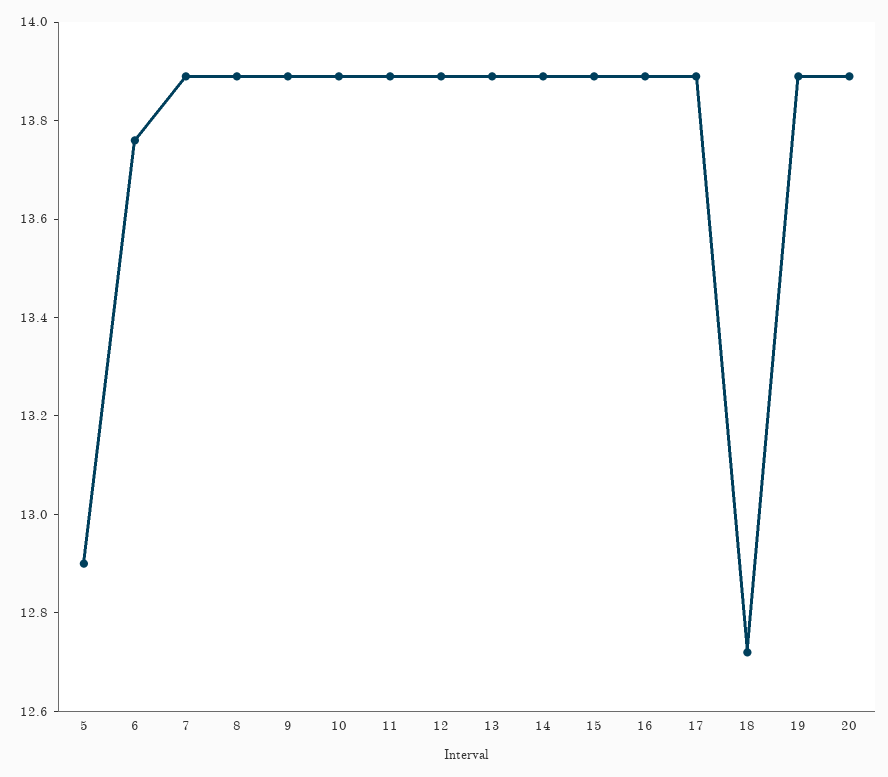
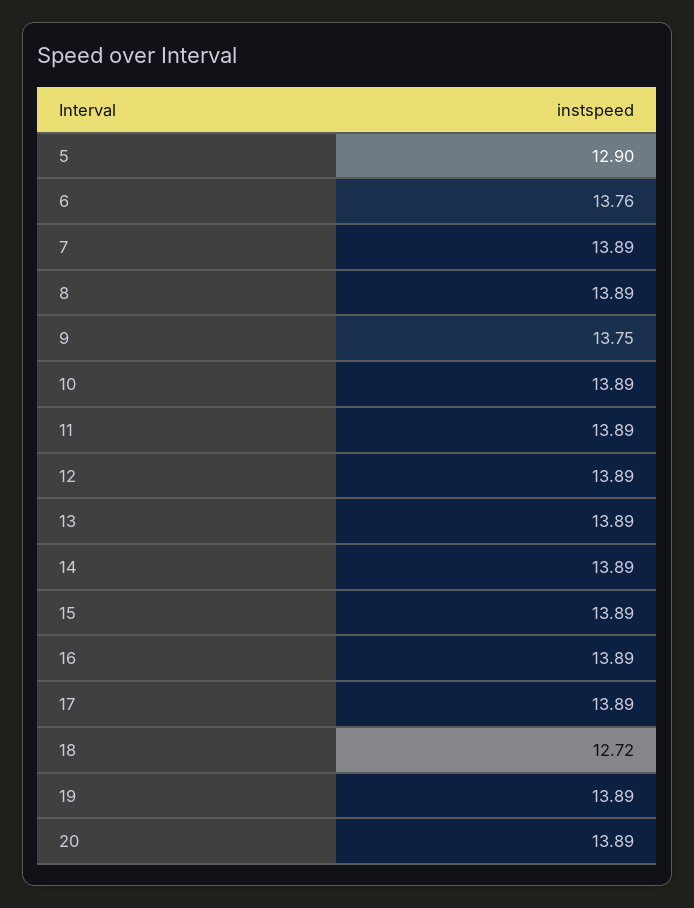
  {
    "5": 12.9,
    "6": 13.76,
    "7": 13.89,
    "8": 13.89,
-   "9": 13.9,
+   "9": 13.75,
    "10": 13.89,
    "11": 13.89,
    "12": 13.89,
    "13": 13.89,
    "14": 13.89,
    "15": 13.89,
    "16": 13.89,
    "17": 13.89,
    "18": 12.72,
    "19": 13.89,
    "20": 13.89
  }

